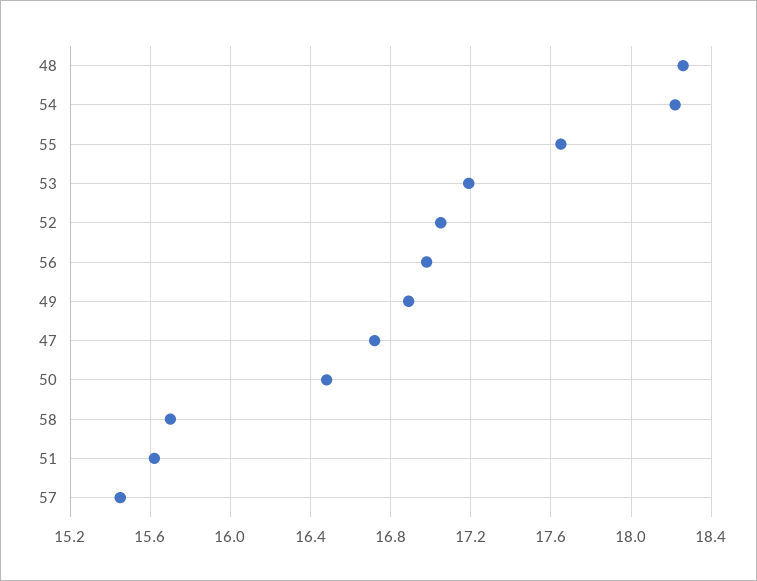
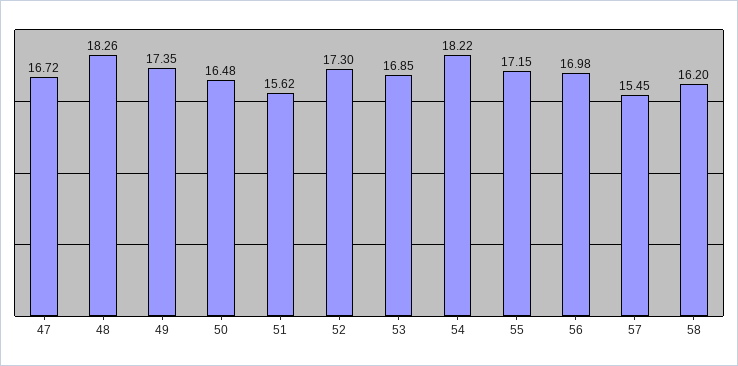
  {
    "48": 18.26,
    "54": 18.22,
-   "55": 17.65,
+   "55": 17.15,
-   "53": 17.2,
+   "53": 16.85,
-   "52": 17.05,
+   "52": 17.3,
    "56": 16.98,
-   "49": 16.9,
+   "49": 17.35,
    "47": 16.72,
    "50": 16.48,
-   "58": 15.7,
+   "58": 16.2,
    "51": 15.62,
    "57": 15.45
  }

